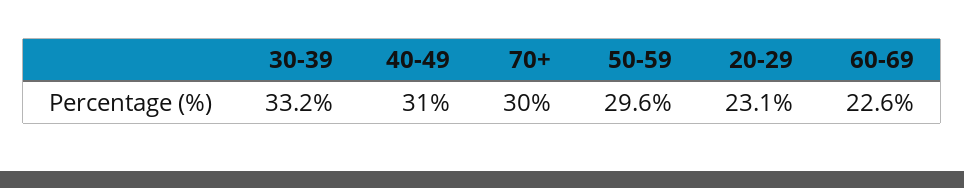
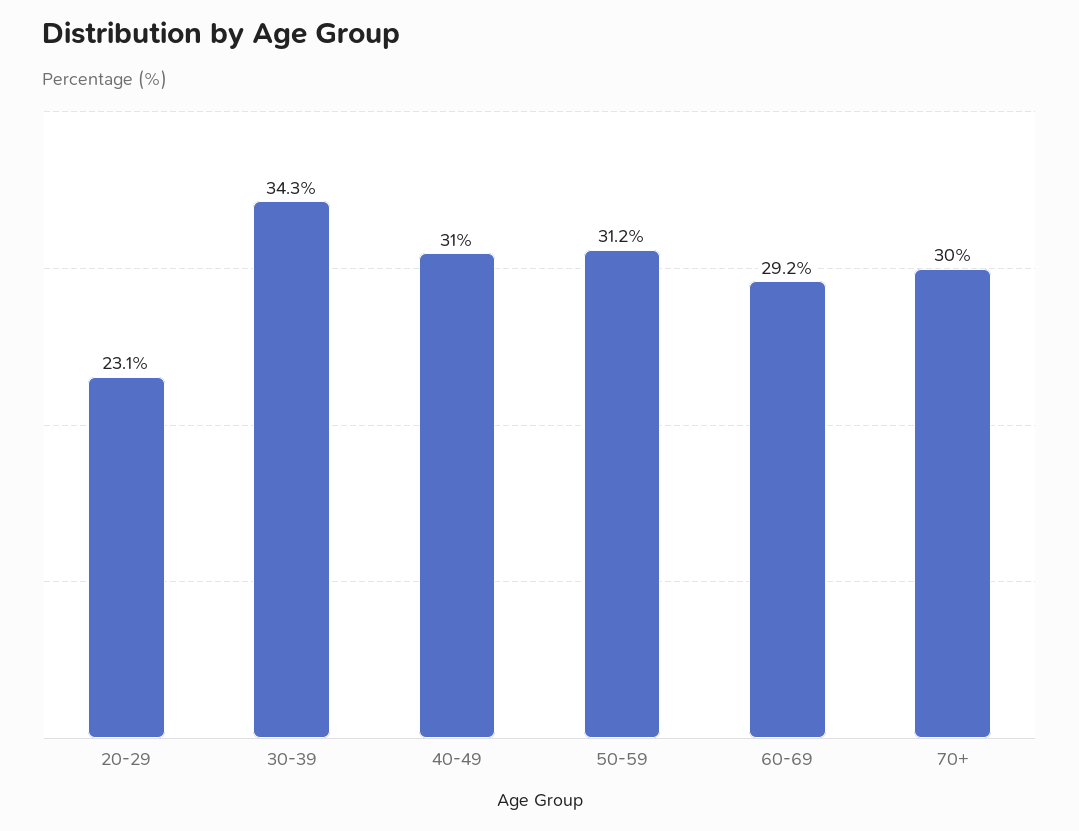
  {
-   "30-39": 33.2,
+   "30-39": 34.3,
    "40-49": 31,
    "70+": 30,
-   "50-59": 29.6,
+   "50-59": 31.2,
    "20-29": 23.1,
-   "60-69": 22.6
+   "60-69": 29.2
  }

